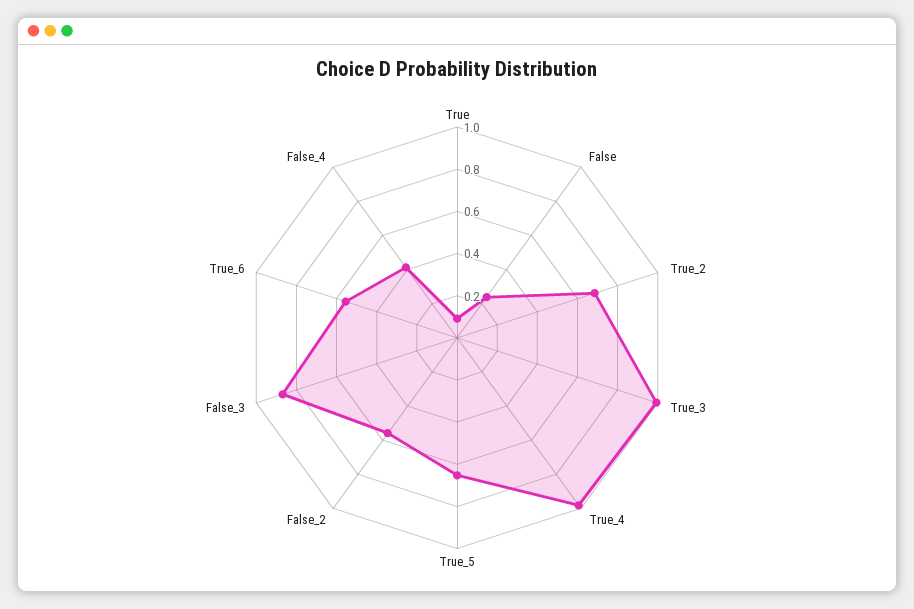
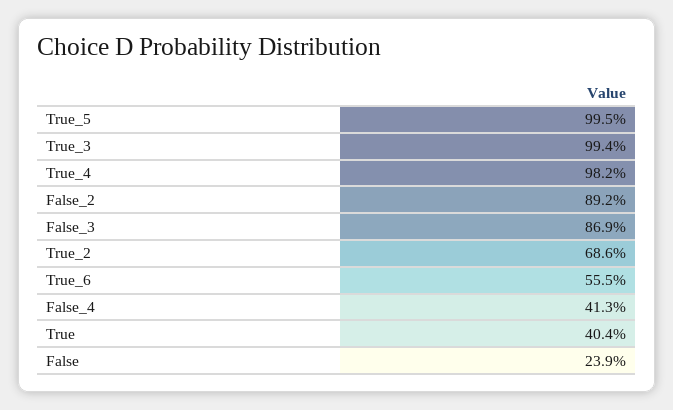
  {
-   "True": 0.1,
+   "True": 0.404,
    "False": 0.239,
    "True_2": 0.686,
    "True_3": 0.994,
    "True_4": 0.982,
-   "True_5": 0.65,
+   "True_5": 0.995,
-   "False_2": 0.55,
+   "False_2": 0.892,
    "False_3": 0.869,
    "True_6": 0.555,
    "False_4": 0.413
  }

